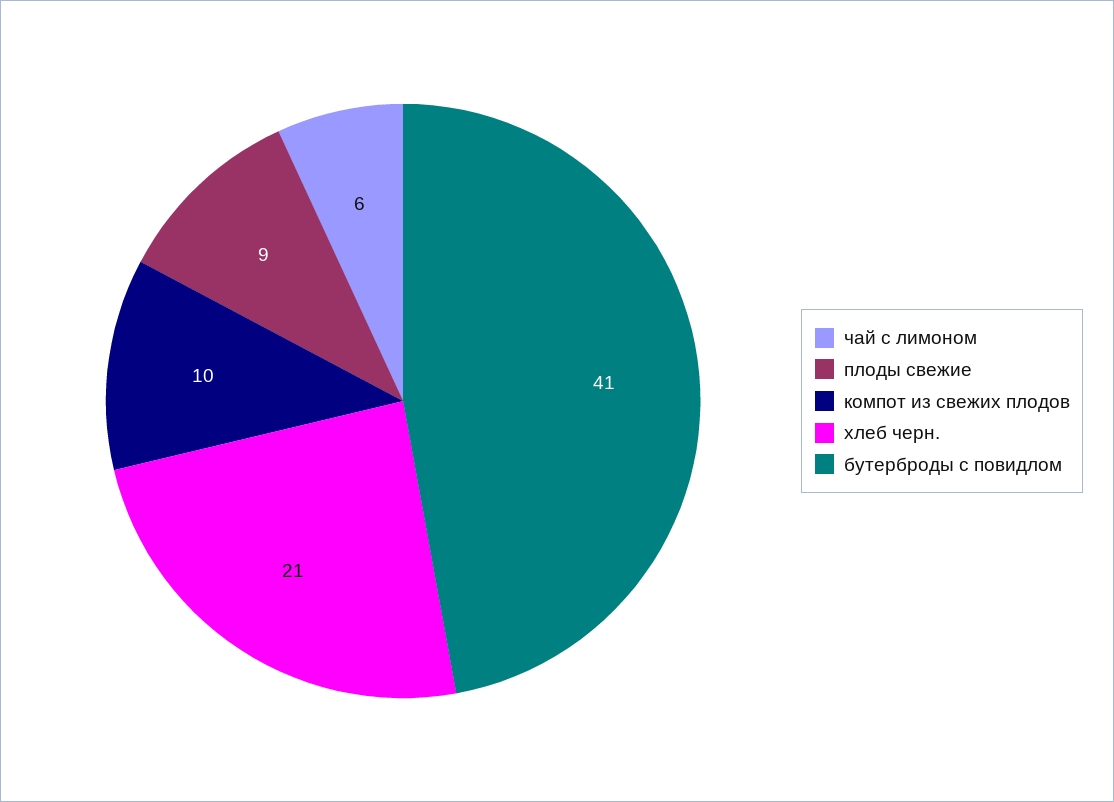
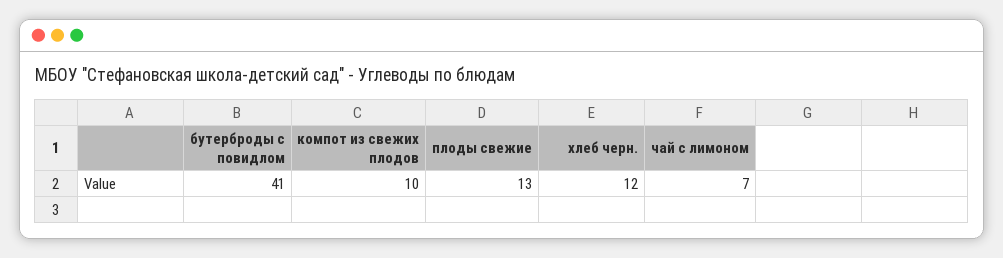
  {
-   "чай с лимоном": 6,
+   "чай с лимоном": 7,
-   "плоды свежие": 9,
+   "плоды свежие": 13,
    "компот из свежих плодов": 10,
-   "хлеб черн.": 21,
+   "хлеб черн.": 12,
    "бутерброды с повидлом": 41
  }

